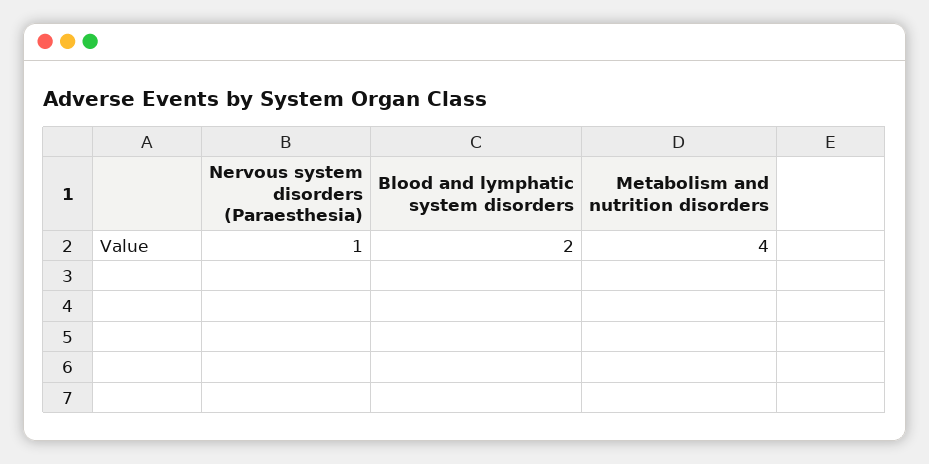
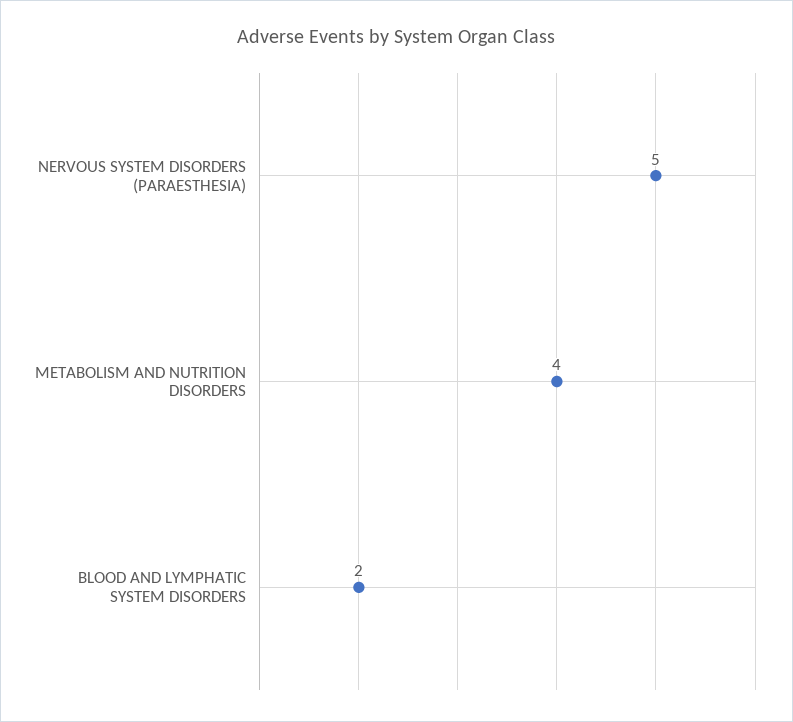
  {
-   "Nervous system disorders (Paraesthesia)": 1,
+   "Nervous system disorders (Paraesthesia)": 5,
    "Blood and lymphatic system disorders": 2,
    "Metabolism and nutrition disorders": 4
  }

